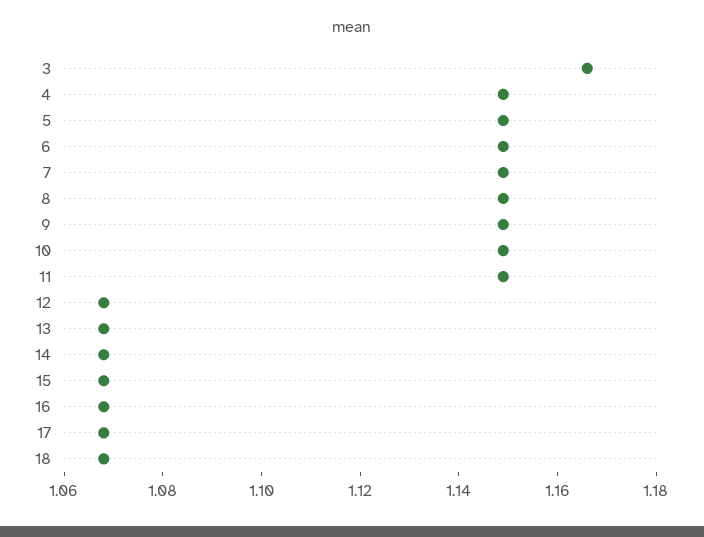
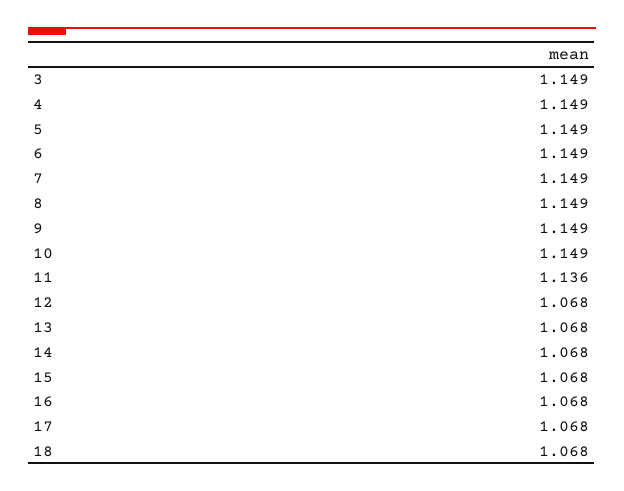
  {
-   "3": 1.165,
+   "3": 1.149,
    "4": 1.149,
    "5": 1.149,
    "6": 1.149,
    "7": 1.149,
    "8": 1.149,
    "9": 1.149,
    "10": 1.149,
-   "11": 1.15,
+   "11": 1.136,
    "12": 1.068,
    "13": 1.068,
    "14": 1.068,
    "15": 1.068,
    "16": 1.068,
    "17": 1.068,
    "18": 1.068
  }

